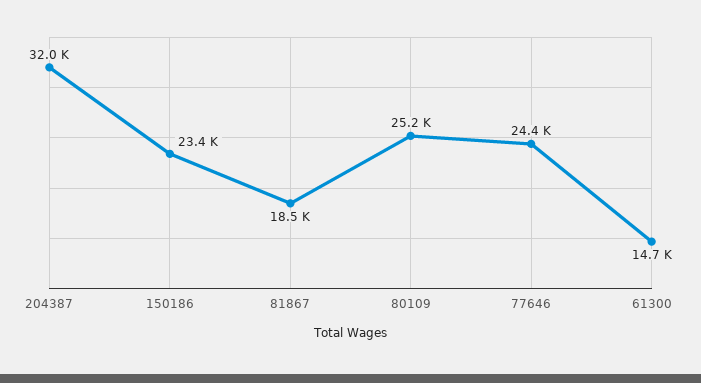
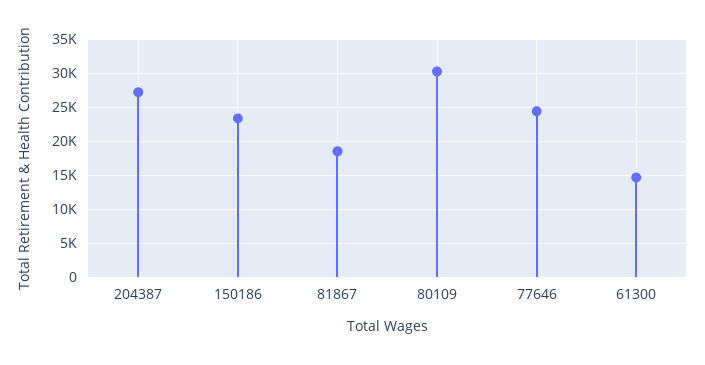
  {
-   "204387": 32000,
+   "204387": 27000,
    "150186": 23400,
    "81867": 18500,
-   "80109": 25200,
+   "80109": 30000,
    "77646": 24400,
    "61300": 14700
  }

